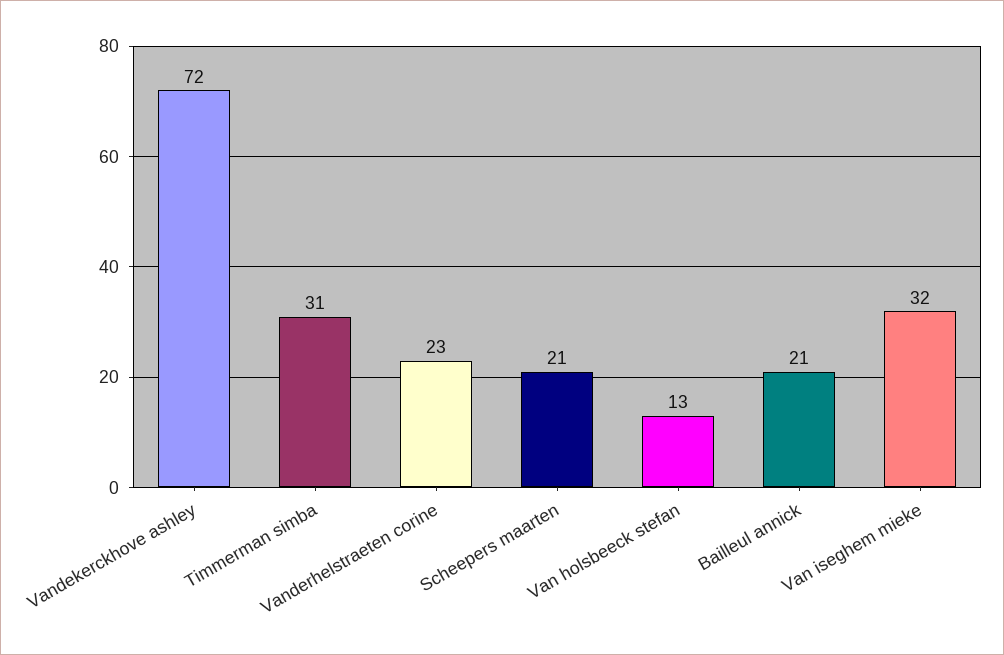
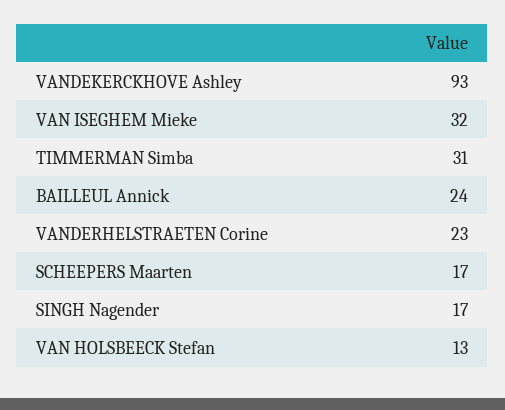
  {
-   "Vandekerckhove ashley": 72,
+   "Vandekerckhove ashley": 93,
    "Timmerman simba": 31,
    "Vanderhelstraeten corine": 23,
-   "Scheepers maarten": 21,
+   "Scheepers maarten": 17,
    "Van holsbeeck stefan": 13,
-   "Bailleul annick": 21,
+   "Bailleul annick": 24,
-   "Van iseghem mieke": 32
+   "Van iseghem mieke": 32,
+   "SINGH Nagender": 17
  }

